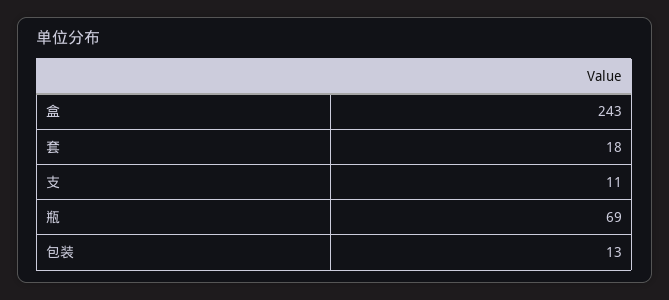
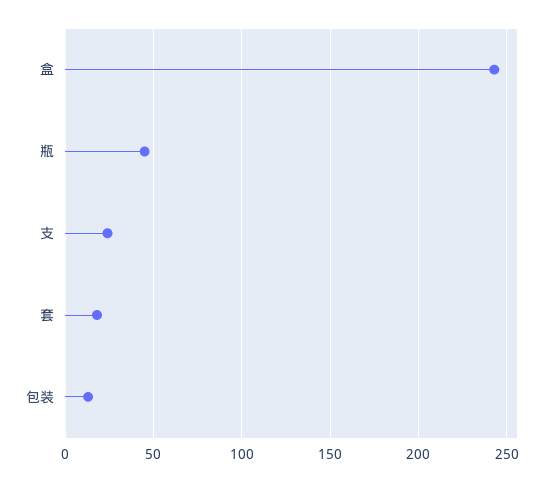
  {
    "盒": 243,
    "套": 18,
-   "支": 11,
+   "支": 25,
-   "瓶": 69,
+   "瓶": 45,
    "包装": 13
  }

